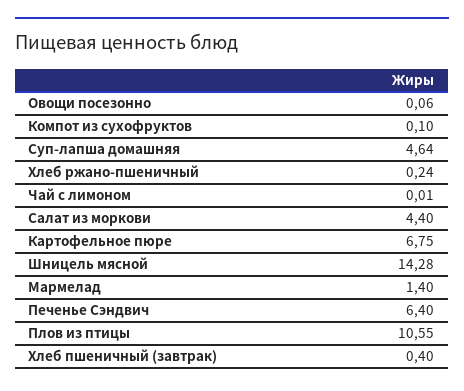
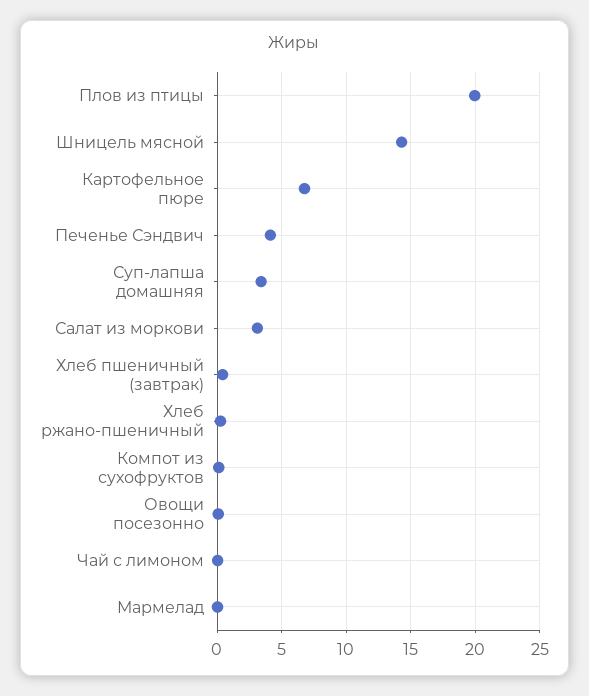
  {
    "Овощи посезонно": 0.06,
    "Компот из сухофруктов": 0.1,
-   "Суп-лапша домашняя": 4.64,
+   "Суп-лапша домашняя": 3.5,
    "Хлеб ржано-пшеничный": 0.24,
    "Чай с лимоном": 0.01,
-   "Салат из моркови": 4.4,
+   "Салат из моркови": 3,
    "Картофельное пюре": 6.75,
    "Шницель мясной": 14.28,
-   "Мармелад": 1.4,
+   "Мармелад": 0,
-   "Печенье Сэндвич": 6.4,
+   "Печенье Сэндвич": 4,
-   "Плов из птицы": 10.55,
+   "Плов из птицы": 20,
    "Хлеб пшеничный (завтрак)": 0.4
  }

